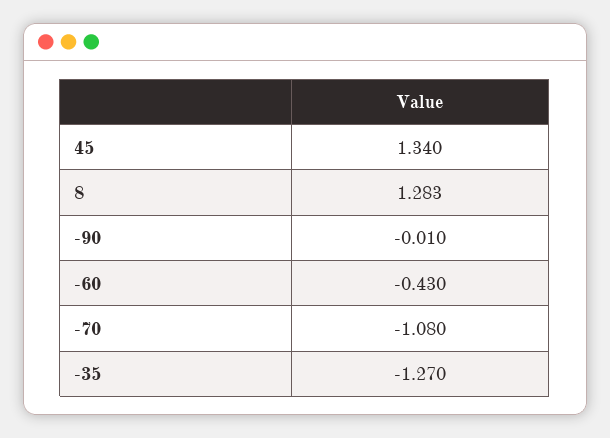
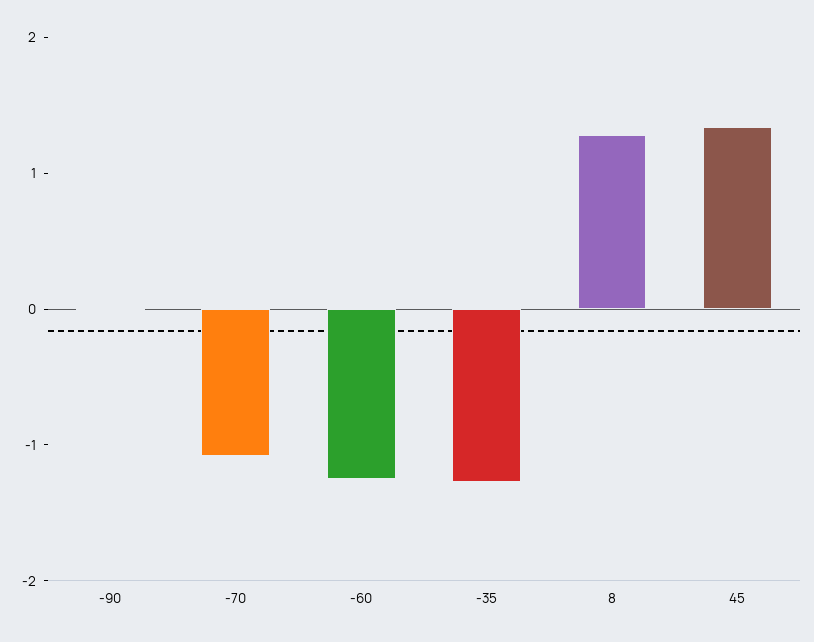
  {
    "45": 1.34,
    "8": 1.283,
    "-90": -0.01,
-   "-60": -0.43,
+   "-60": -1.2,
    "-70": -1.08,
    "-35": -1.27
  }

